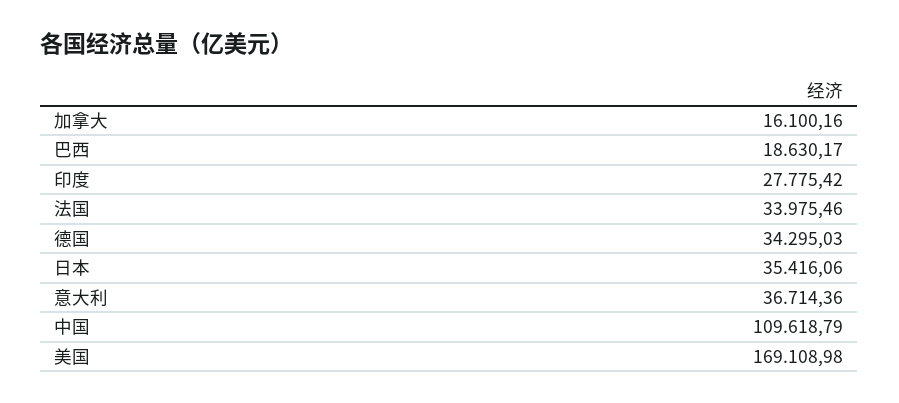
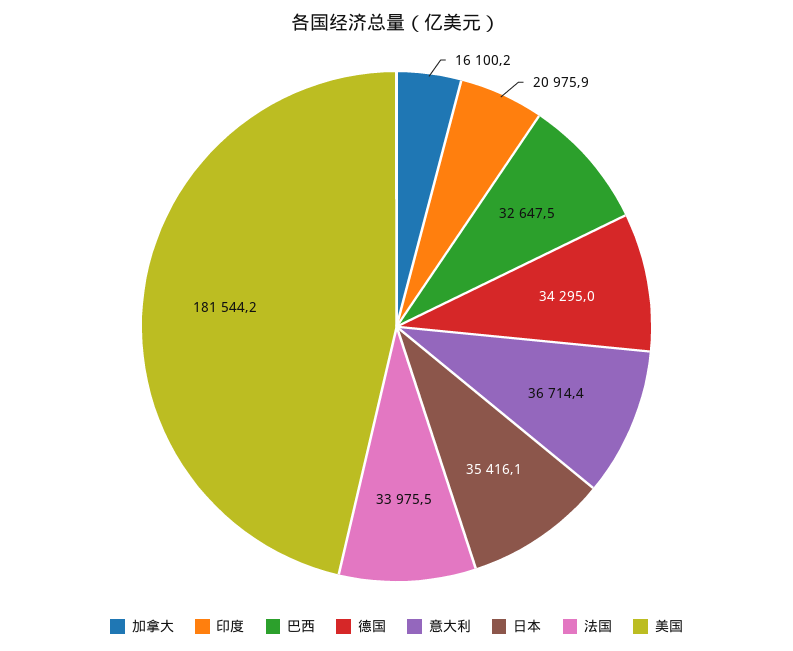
  {
    "加拿大": 16100.16,
-   "巴西": 18630.17,
+   "巴西": 32647.5,
-   "印度": 27775.42,
+   "印度": 20975.9,
    "法国": 33975.46,
    "德国": 34295.03,
    "日本": 35416.06,
    "意大利": 36714.36,
-   "中国": 109618.79,
-   "美国": 169108.98
+   "美国": 181544.2
  }

